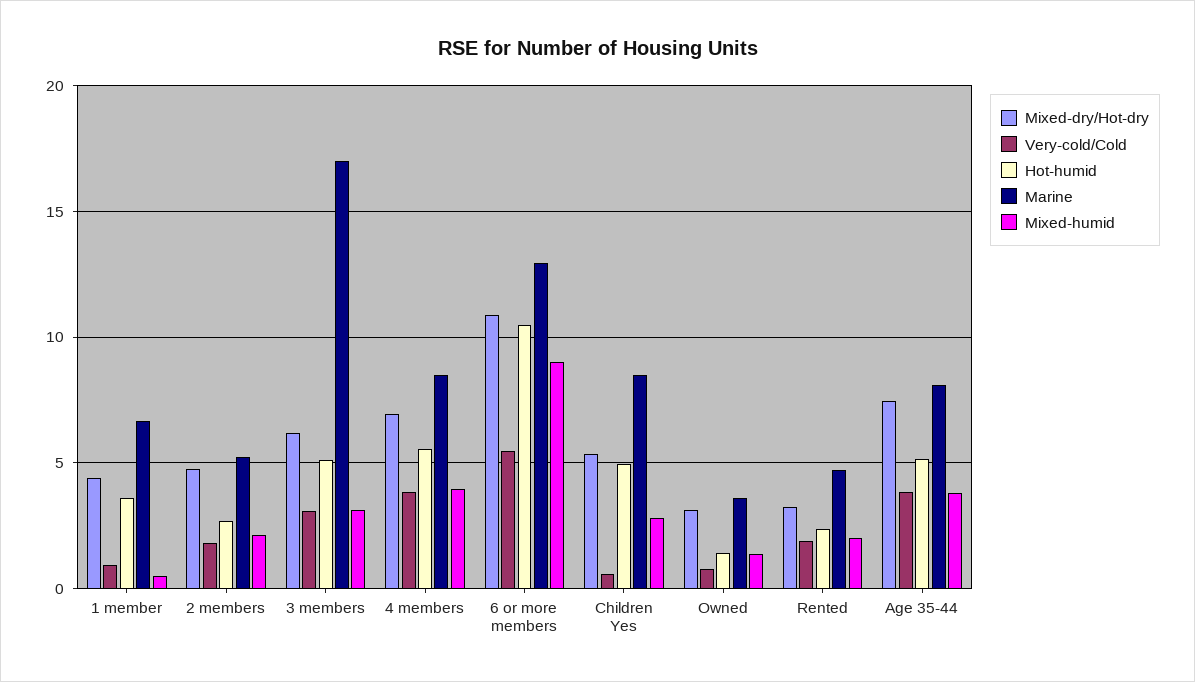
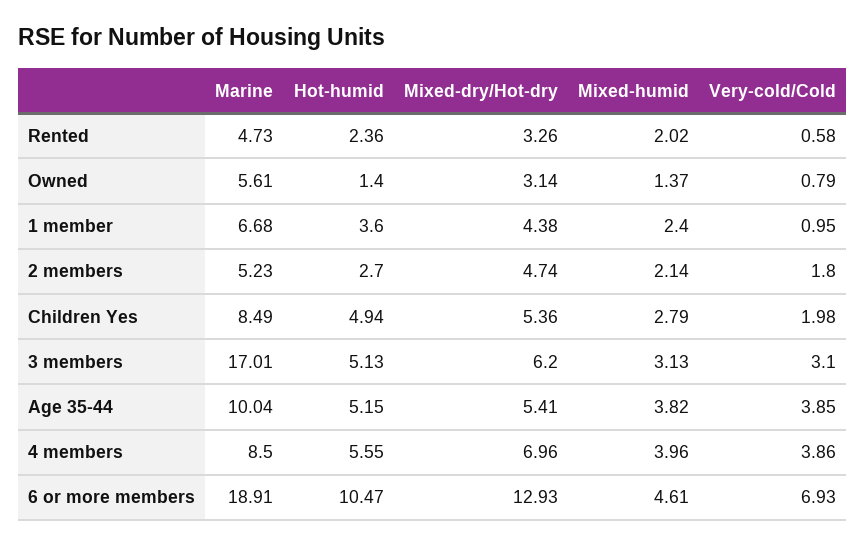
  {
    "Mixed-dry/Hot-dry": {
      "1 member": 4.38,
      "2 members": 4.74,
      "3 members": 6.2,
      "4 members": 6.96,
-     "6 or more members": 11,
+     "6 or more members": 12.93,
      "Children Yes": 5.36,
      "Owned": 3.14,
      "Rented": 3.26,
-     "Age 35-44": 7.5
+     "Age 35-44": 5.41
    },
    "Very-cold/Cold": {
      "1 member": 0.95,
      "2 members": 1.8,
      "3 members": 3.1,
      "4 members": 3.86,
-     "6 or more members": 5.5,
+     "6 or more members": 6.93,
-     "Children Yes": 0.5,
+     "Children Yes": 1.98,
      "Owned": 0.79,
-     "Rented": 2,
+     "Rented": 0.58,
      "Age 35-44": 3.85
    },
    "Hot-humid": {
      "1 member": 3.6,
      "2 members": 2.7,
      "3 members": 5.13,
      "4 members": 5.55,
      "6 or more members": 10.47,
      "Children Yes": 4.94,
      "Owned": 1.4,
      "Rented": 2.36,
      "Age 35-44": 5.15
    },
    "Marine": {
      "1 member": 6.68,
      "2 members": 5.23,
      "3 members": 17.01,
      "4 members": 8.5,
-     "6 or more members": 13,
+     "6 or more members": 18.91,
      "Children Yes": 8.49,
-     "Owned": 3.5,
+     "Owned": 5.61,
      "Rented": 4.73,
-     "Age 35-44": 8
+     "Age 35-44": 10.04
    },
    "Mixed-humid": {
-     "1 member": 0.5,
+     "1 member": 2.4,
      "2 members": 2.14,
      "3 members": 3.13,
      "4 members": 3.96,
-     "6 or more members": 9,
+     "6 or more members": 4.61,
      "Children Yes": 2.79,
      "Owned": 1.37,
      "Rented": 2.02,
      "Age 35-44": 3.82
    }
  }

